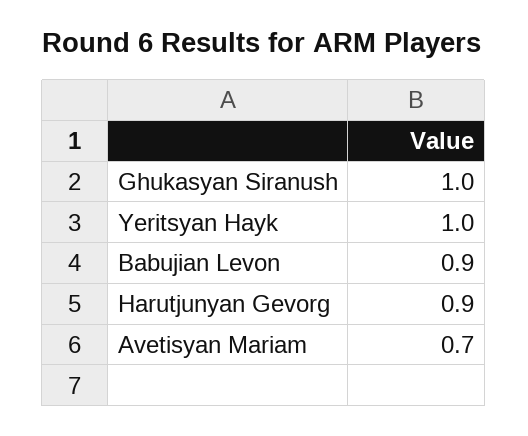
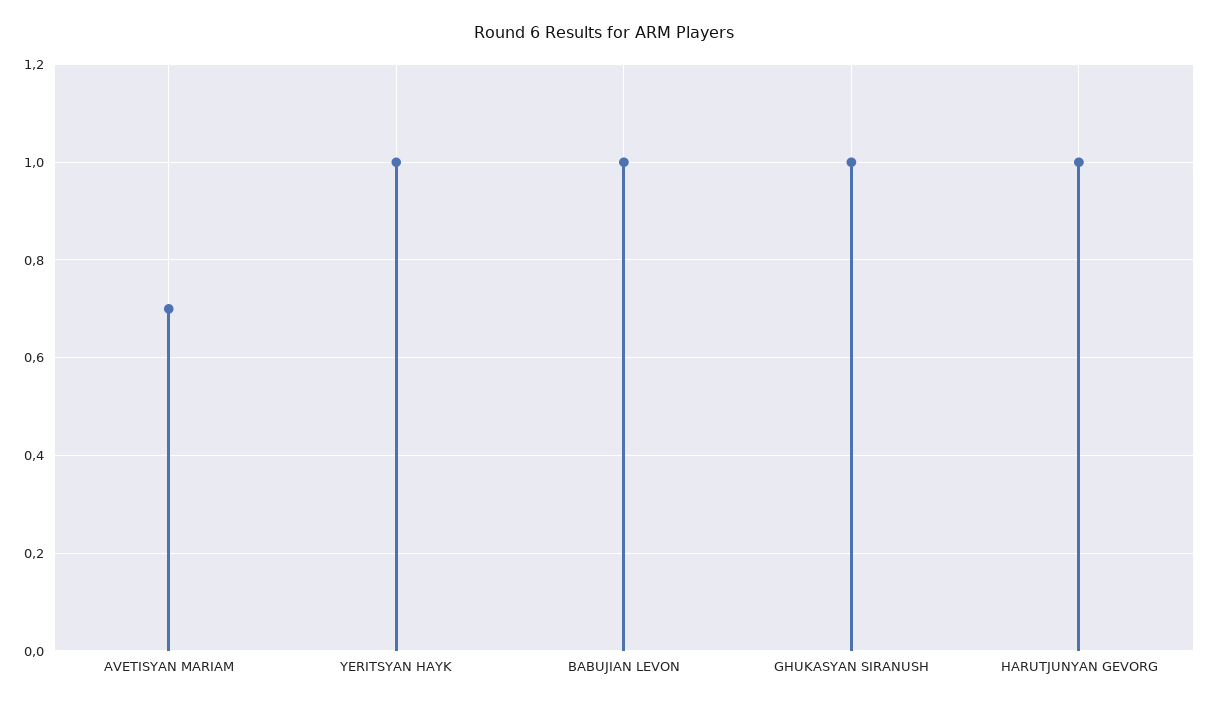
  {
    "Ghukasyan Siranush": 1,
    "Yeritsyan Hayk": 1,
-   "Babujian Levon": 0.9,
+   "Babujian Levon": 1,
-   "Harutjunyan Gevorg": 0.9,
+   "Harutjunyan Gevorg": 1,
    "Avetisyan Mariam": 0.7
  }

